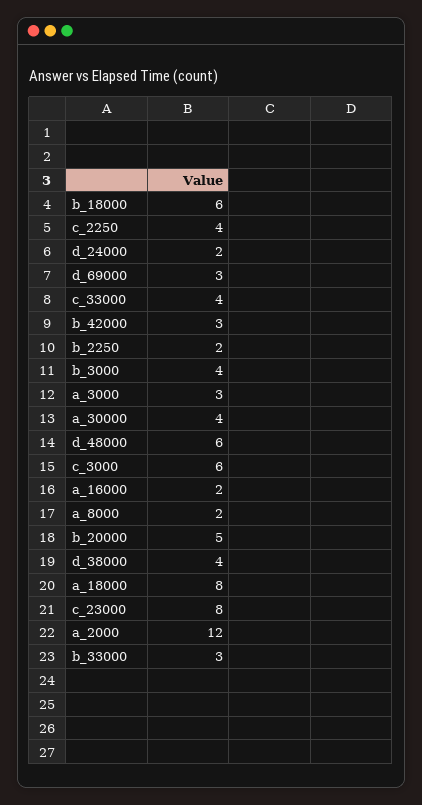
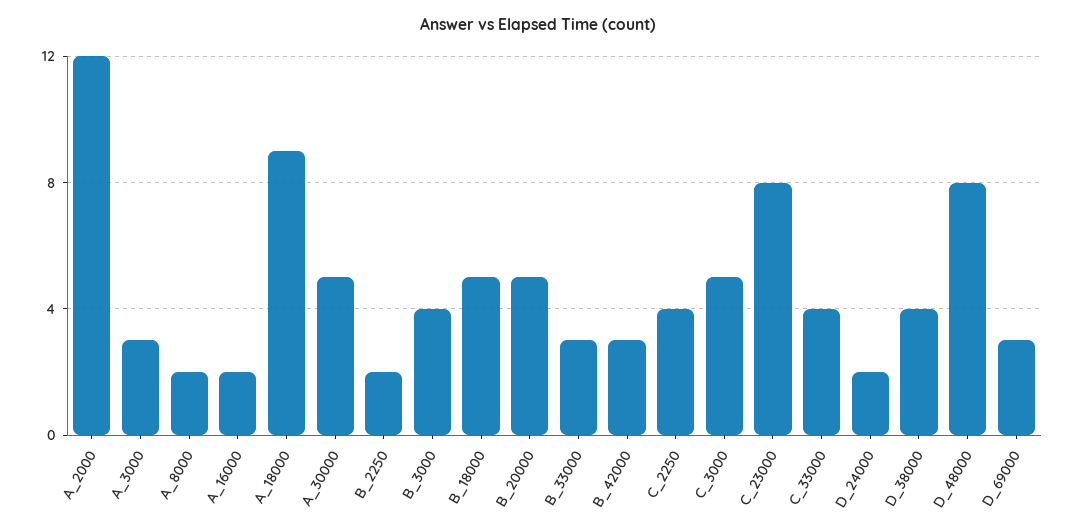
  {
-   "b_18000": 6,
+   "b_18000": 5,
    "c_2250": 4,
    "d_24000": 2,
    "d_69000": 3,
    "c_33000": 4,
    "b_42000": 3,
    "b_2250": 2,
    "b_3000": 4,
    "a_3000": 3,
-   "a_30000": 4,
+   "a_30000": 5,
-   "d_48000": 6,
+   "d_48000": 8,
-   "c_3000": 6,
+   "c_3000": 5,
    "a_16000": 2,
    "a_8000": 2,
    "b_20000": 5,
    "d_38000": 4,
-   "a_18000": 8,
+   "a_18000": 9,
    "c_23000": 8,
    "a_2000": 12,
    "b_33000": 3
  }

